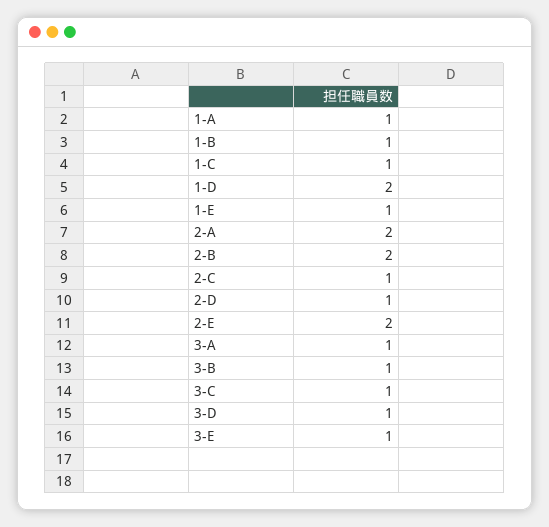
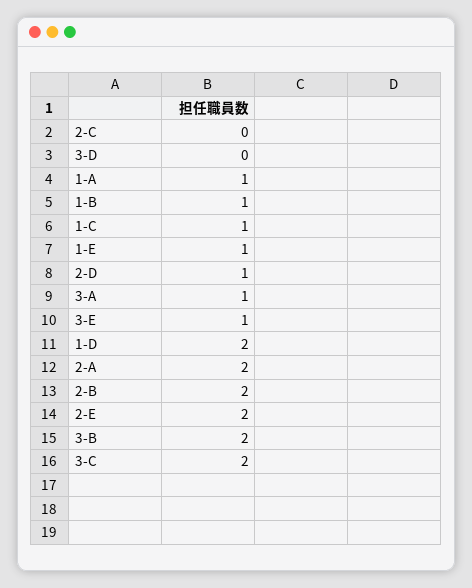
  {
    "1-A": 1,
    "1-B": 1,
    "1-C": 1,
    "1-D": 2,
    "1-E": 1,
    "2-A": 2,
    "2-B": 2,
-   "2-C": 1,
+   "2-C": 0,
    "2-D": 1,
    "2-E": 2,
    "3-A": 1,
-   "3-B": 1,
+   "3-B": 2,
-   "3-C": 1,
+   "3-C": 2,
-   "3-D": 1,
+   "3-D": 0,
    "3-E": 1
  }

